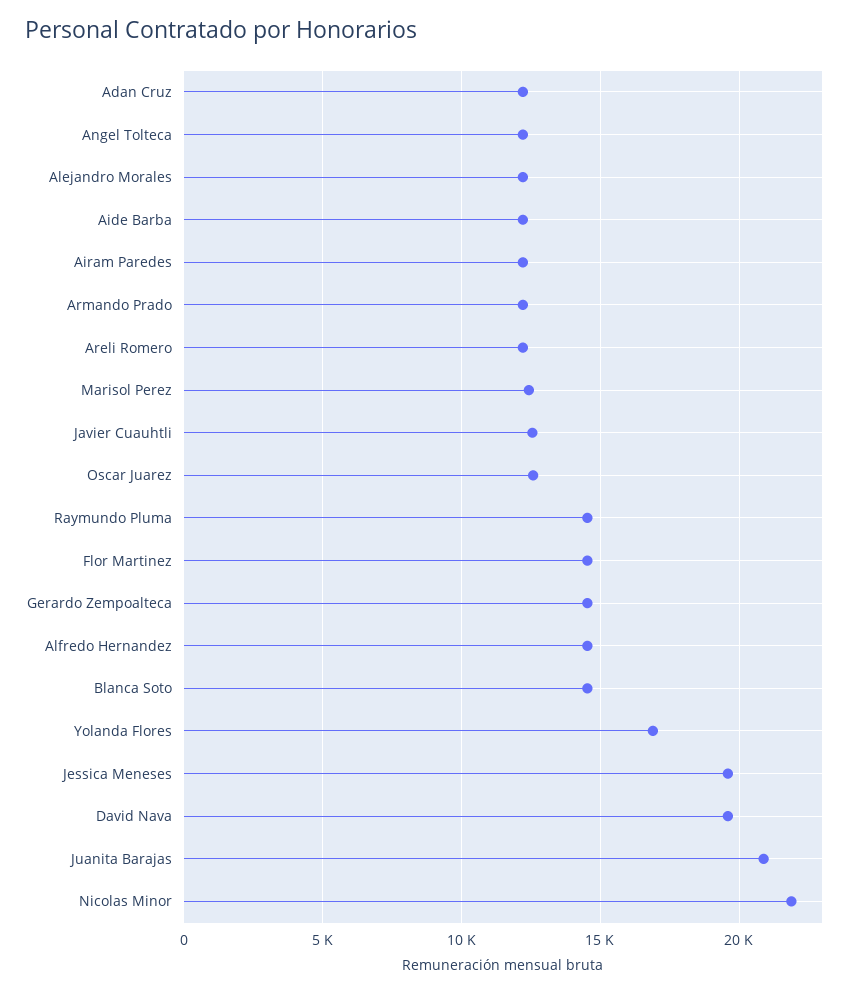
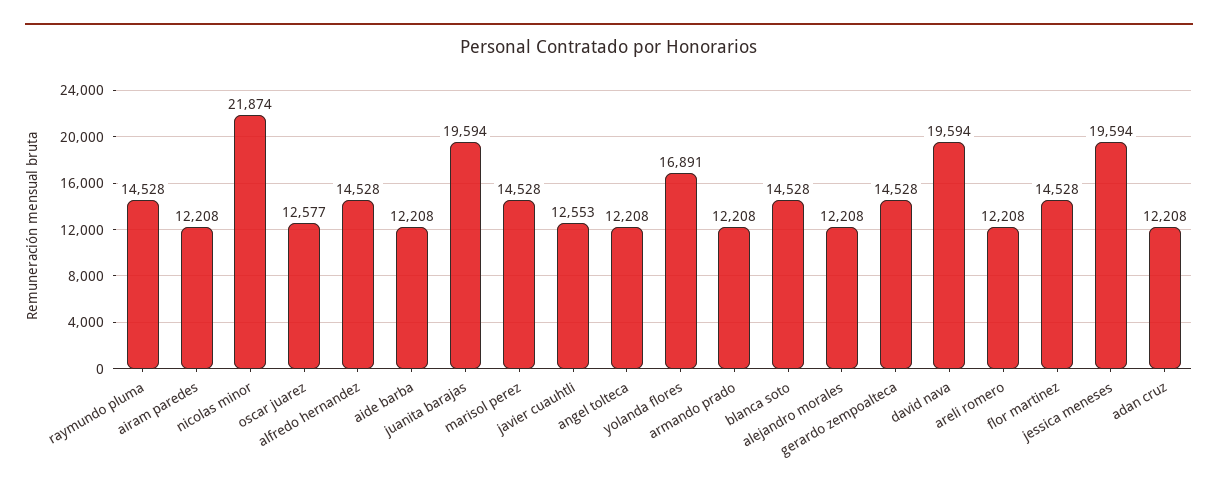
  {
    "Adan Cruz": 12208,
    "Angel Tolteca": 12208,
    "Alejandro Morales": 12208,
    "Aide Barba": 12208,
    "Airam Paredes": 12208,
    "Armando Prado": 12208,
    "Areli Romero": 12208,
-   "Marisol Perez": 12500,
+   "Marisol Perez": 14528,
    "Javier Cuauhtli": 12553,
    "Oscar Juarez": 12577,
    "Raymundo Pluma": 14528,
    "Flor Martinez": 14528,
    "Gerardo Zempoalteca": 14528,
    "Alfredo Hernandez": 14528,
    "Blanca Soto": 14528,
    "Yolanda Flores": 16891,
    "Jessica Meneses": 19594,
    "David Nava": 19594,
-   "Juanita Barajas": 21000,
+   "Juanita Barajas": 19594,
    "Nicolas Minor": 21874
  }

